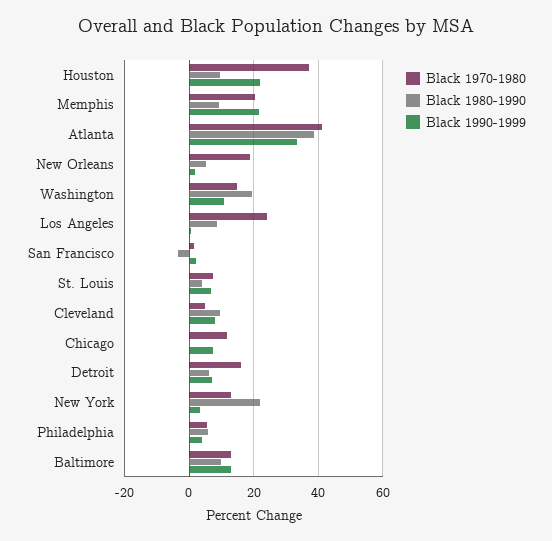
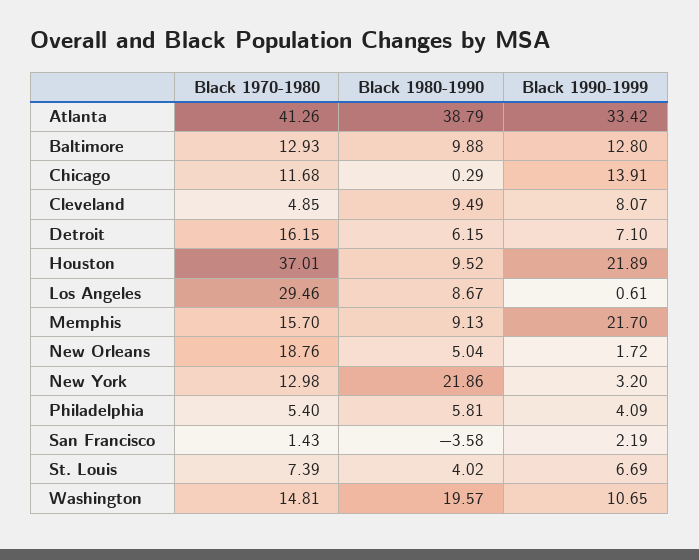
  {
    "Black 1970-1980": {
      "Houston": 37.01,
-     "Memphis": 20,
+     "Memphis": 15.7,
      "Atlanta": 41.26,
      "New Orleans": 18.76,
      "Washington": 14.81,
-     "Los Angeles": 24,
+     "Los Angeles": 29.46,
      "San Francisco": 1.43,
      "St. Louis": 7.39,
      "Cleveland": 4.85,
      "Chicago": 11.68,
      "Detroit": 16.15,
      "New York": 12.98,
      "Philadelphia": 5.4,
      "Baltimore": 12.93
    },
    "Black 1980-1990": {
      "Houston": 9.52,
      "Memphis": 9.13,
      "Atlanta": 38.79,
      "New Orleans": 5.04,
      "Washington": 19.57,
      "Los Angeles": 8.67,
      "San Francisco": -3.58,
      "St. Louis": 4.02,
      "Cleveland": 9.49,
      "Chicago": 0.29,
      "Detroit": 6.15,
      "New York": 21.86,
      "Philadelphia": 5.81,
      "Baltimore": 9.88
    },
    "Black 1990-1999": {
      "Houston": 21.89,
      "Memphis": 21.7,
      "Atlanta": 33.42,
      "New Orleans": 1.72,
      "Washington": 10.65,
      "Los Angeles": 0.61,
      "San Francisco": 2.19,
      "St. Louis": 6.69,
      "Cleveland": 8.07,
-     "Chicago": 8,
+     "Chicago": 13.91,
      "Detroit": 7.1,
      "New York": 3.2,
      "Philadelphia": 4.09,
      "Baltimore": 12.8
    }
  }

